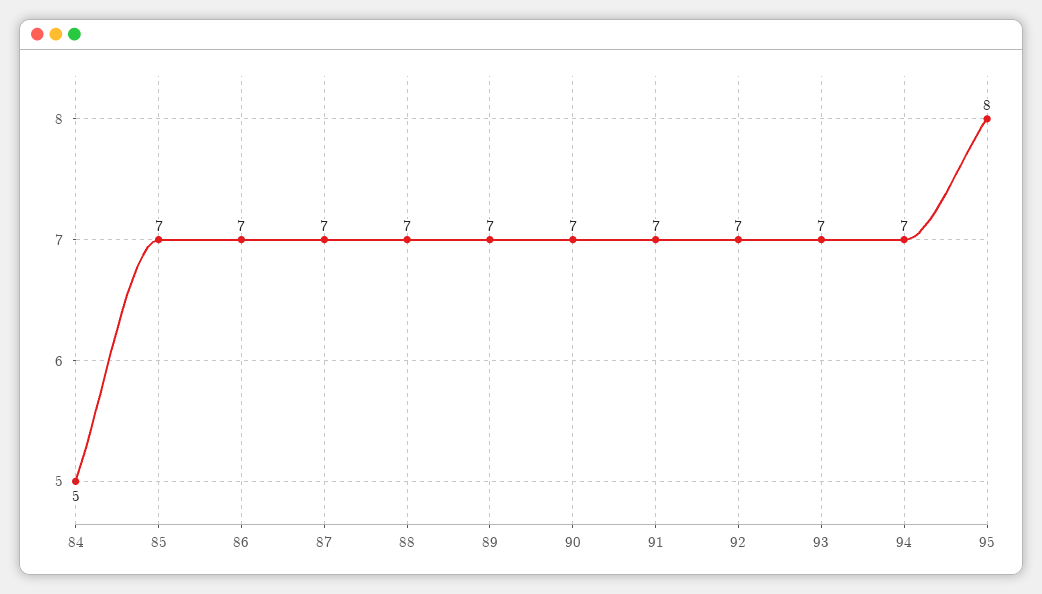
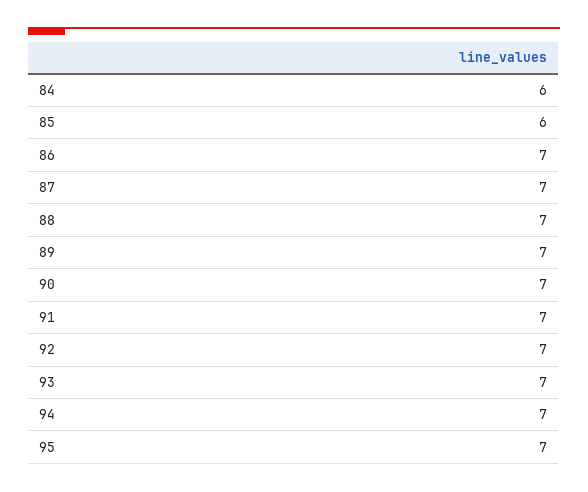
  {
-   "84": 5,
+   "84": 6,
-   "85": 7,
+   "85": 6,
    "86": 7,
    "87": 7,
    "88": 7,
    "89": 7,
    "90": 7,
    "91": 7,
    "92": 7,
    "93": 7,
    "94": 7,
-   "95": 8
+   "95": 7
  }

